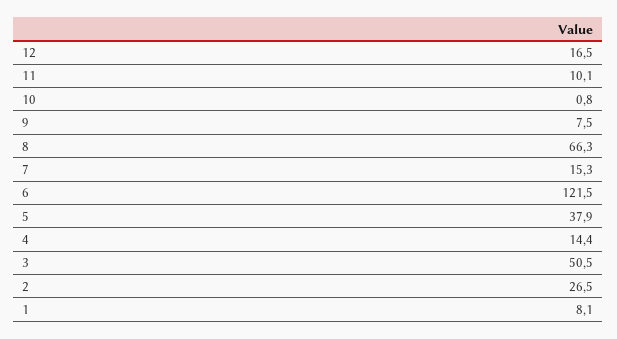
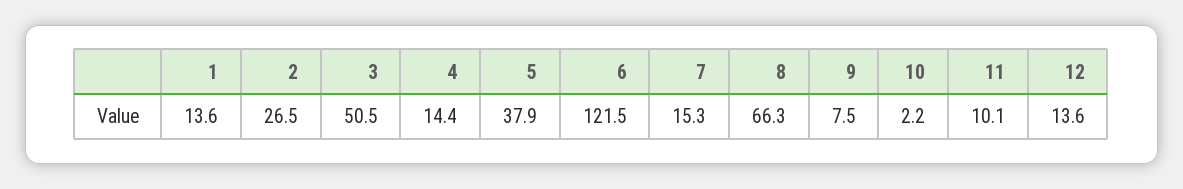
  {
-   "12": 16.5,
+   "12": 13.6,
    "11": 10.1,
-   "10": 0.8,
+   "10": 2.2,
    "9": 7.5,
    "8": 66.3,
    "7": 15.3,
    "6": 121.5,
    "5": 37.9,
    "4": 14.4,
    "3": 50.5,
    "2": 26.5,
-   "1": 8.1
+   "1": 13.6
  }

